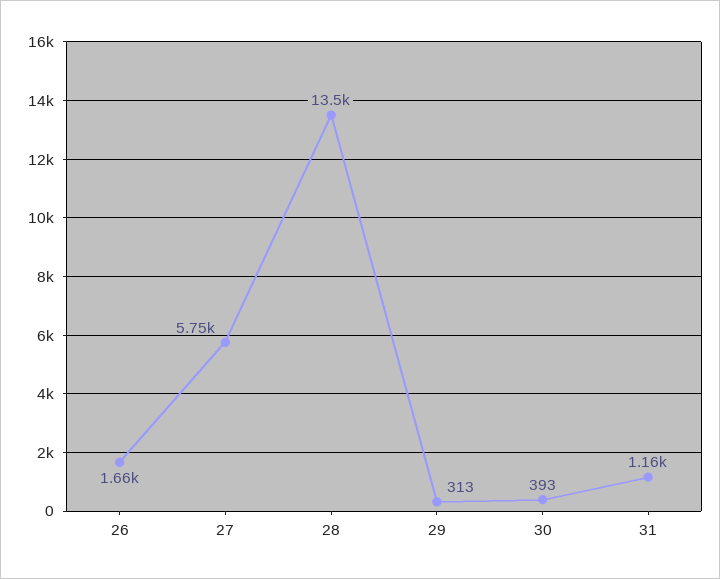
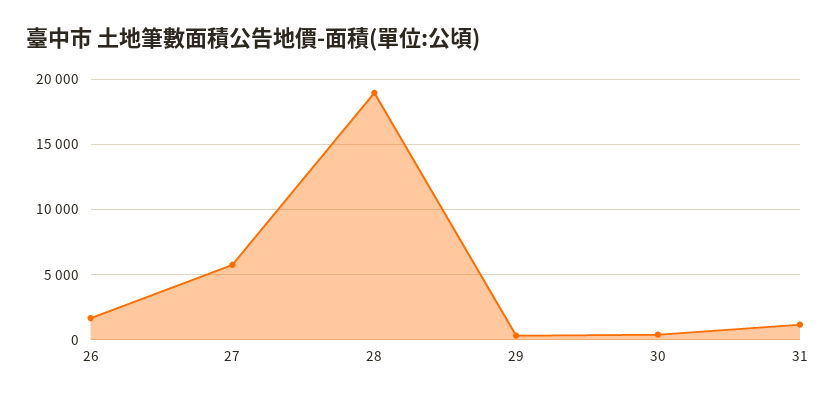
  {
    "26": 1660,
    "27": 5750,
-   "28": 13500,
+   "28": 19000,
    "29": 313,
    "30": 393,
    "31": 1160
  }

